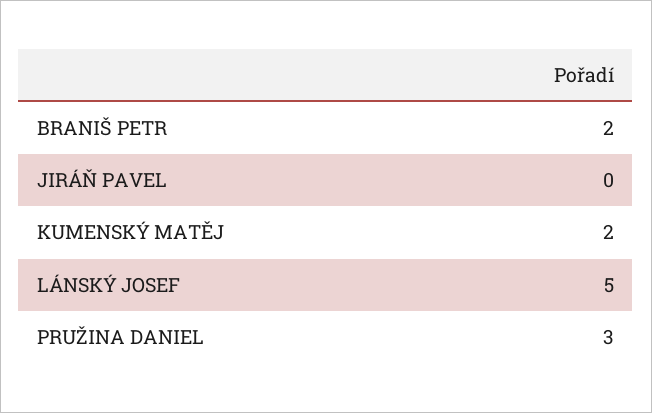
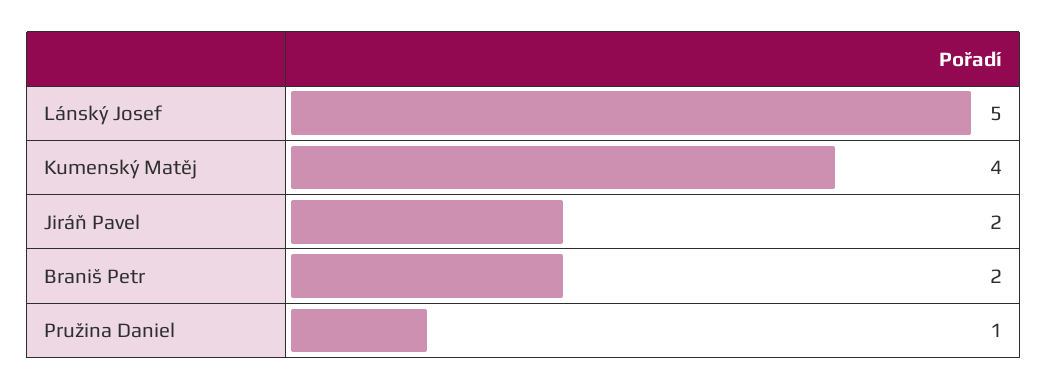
  {
    "BRANIŠ PETR": 2,
-   "JIRÁŇ PAVEL": 0,
+   "JIRÁŇ PAVEL": 2,
-   "KUMENSKÝ MATĚJ": 2,
+   "KUMENSKÝ MATĚJ": 4,
    "LÁNSKÝ JOSEF": 5,
-   "PRUŽINA DANIEL": 3
+   "PRUŽINA DANIEL": 1
  }

